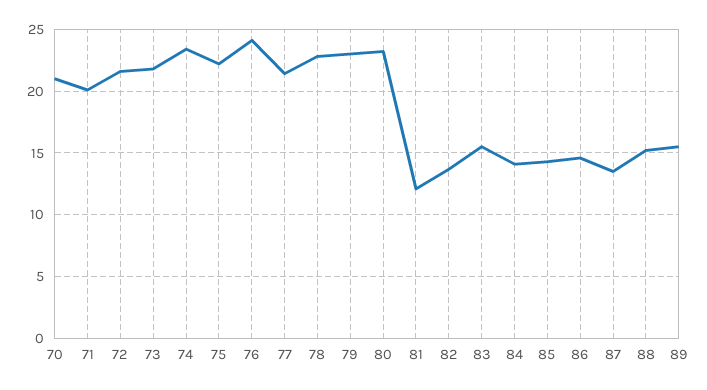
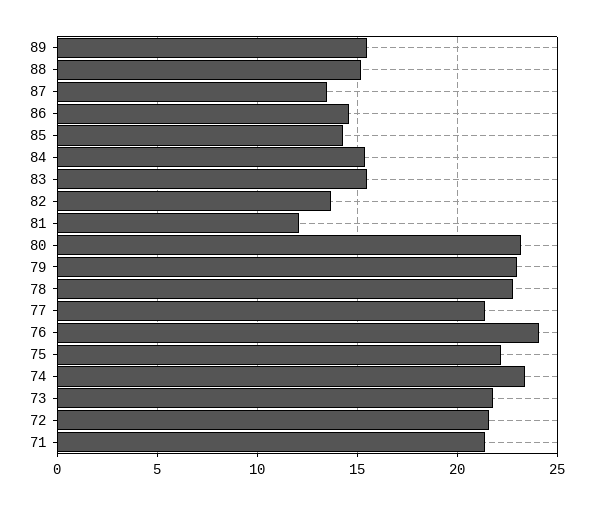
  {
-   "70": 21,
-   "71": 20,
+   "71": 21.5,
    "72": 21.5,
    "73": 22,
    "74": 23.5,
    "75": 22,
    "76": 24,
    "77": 21.5,
    "78": 23,
    "79": 23,
    "80": 23,
    "81": 12,
    "82": 13.5,
    "83": 15.5,
-   "84": 14,
+   "84": 15.5,
    "85": 14.5,
    "86": 14.5,
    "87": 13.5,
    "88": 15,
    "89": 15.5
  }

